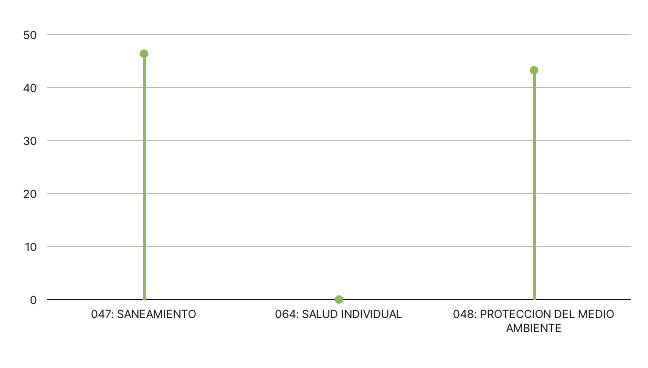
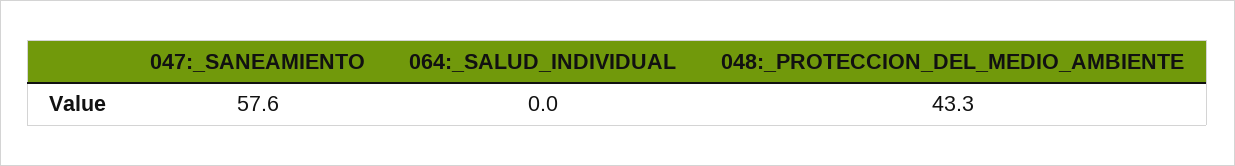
  {
-   "047: SANEAMIENTO": 46,
+   "047: SANEAMIENTO": 57.6,
    "064: SALUD INDIVIDUAL": 0,
    "048: PROTECCION DEL MEDIO AMBIENTE": 43.3
  }

